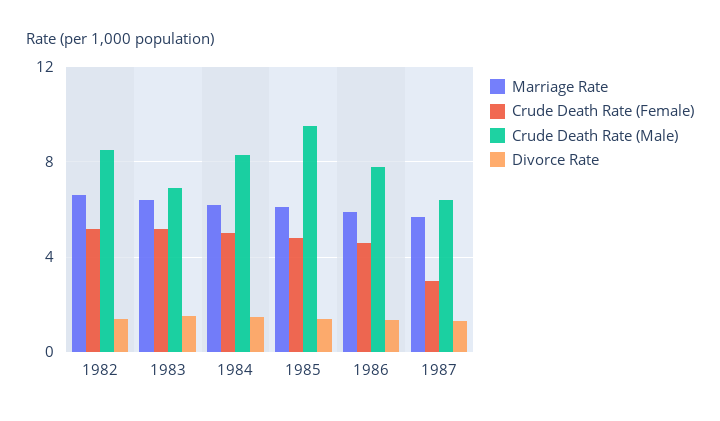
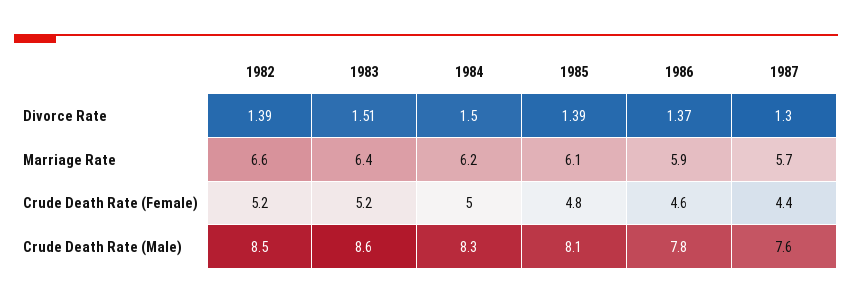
  {
    "Marriage Rate": {
      "1982": 6.6,
      "1983": 6.4,
      "1984": 6.2,
      "1985": 6.1,
      "1986": 5.9,
      "1987": 5.7
    },
    "Crude Death Rate (Female)": {
      "1982": 5.2,
      "1983": 5.2,
      "1984": 5,
      "1985": 4.8,
      "1986": 4.6,
-     "1987": 3
+     "1987": 4.4
    },
    "Crude Death Rate (Male)": {
      "1982": 8.5,
-     "1983": 7,
+     "1983": 8.6,
      "1984": 8.3,
-     "1985": 9.5,
+     "1985": 8.1,
      "1986": 7.8,
-     "1987": 6.5
+     "1987": 7.6
    },
    "Divorce Rate": {
      "1982": 1.39,
      "1983": 1.51,
      "1984": 1.5,
      "1985": 1.39,
      "1986": 1.37,
      "1987": 1.3
    }
  }

